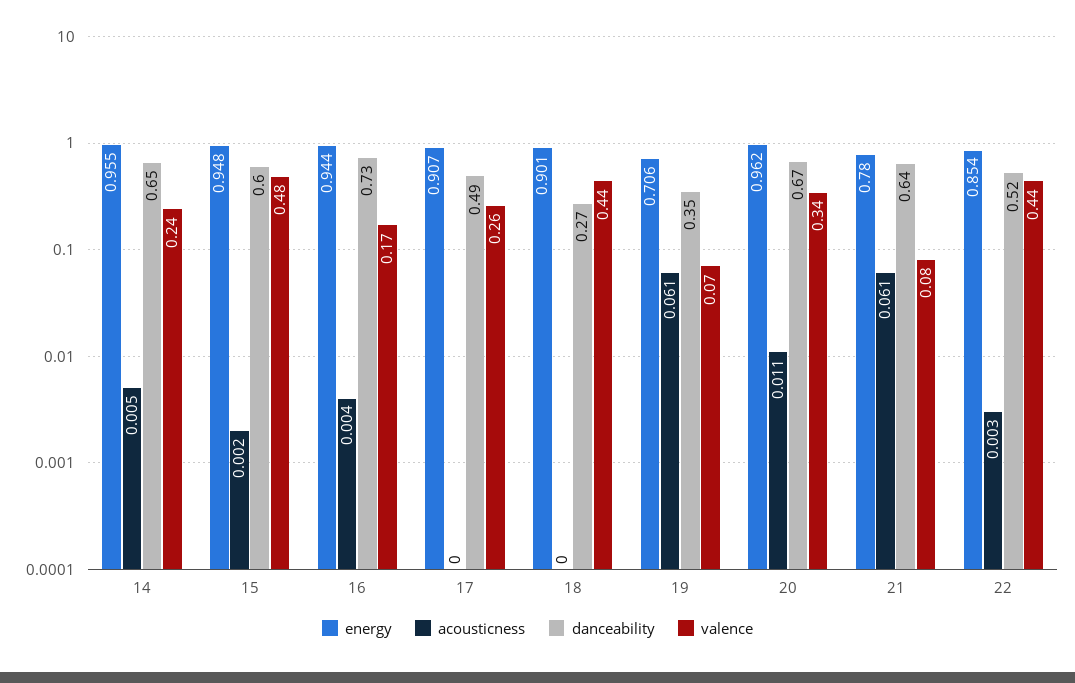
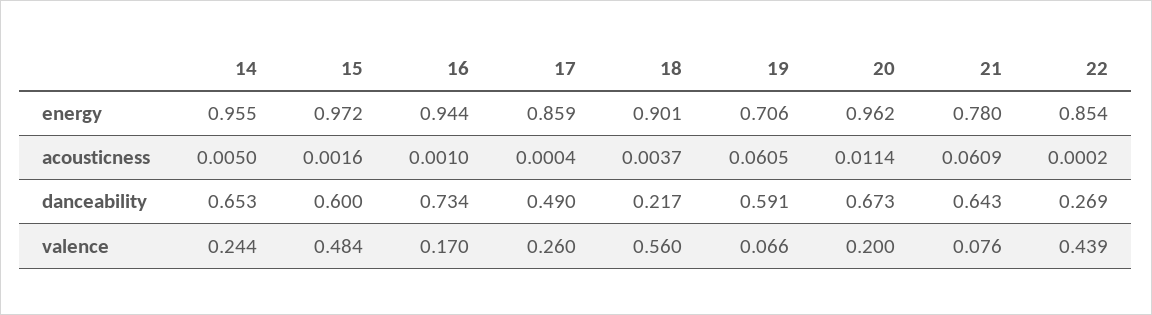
  {
    "energy": {
      "14": 0.955,
-     "15": 0.948,
+     "15": 0.972,
      "16": 0.944,
-     "17": 0.907,
+     "17": 0.859,
      "18": 0.901,
      "19": 0.706,
      "20": 0.962,
      "21": 0.78,
      "22": 0.854
    },
    "acousticness": {
      "14": 0.005,
      "15": 0.0016,
-     "16": 0.004,
+     "16": 0.001,
      "17": 0.0004,
-     "18": 0,
+     "18": 0.0037,
      "19": 0.0605,
      "20": 0.0114,
      "21": 0.0609,
-     "22": 0.003
+     "22": 0.0002
    },
    "danceability": {
      "14": 0.653,
      "15": 0.6,
      "16": 0.734,
      "17": 0.49,
-     "18": 0.27,
+     "18": 0.217,
-     "19": 0.35,
+     "19": 0.591,
      "20": 0.673,
      "21": 0.643,
-     "22": 0.52
+     "22": 0.269
    },
    "valence": {
      "14": 0.244,
      "15": 0.484,
      "16": 0.17,
      "17": 0.26,
-     "18": 0.44,
+     "18": 0.56,
      "19": 0.066,
-     "20": 0.34,
+     "20": 0.2,
      "21": 0.076,
      "22": 0.439
    }
  }

